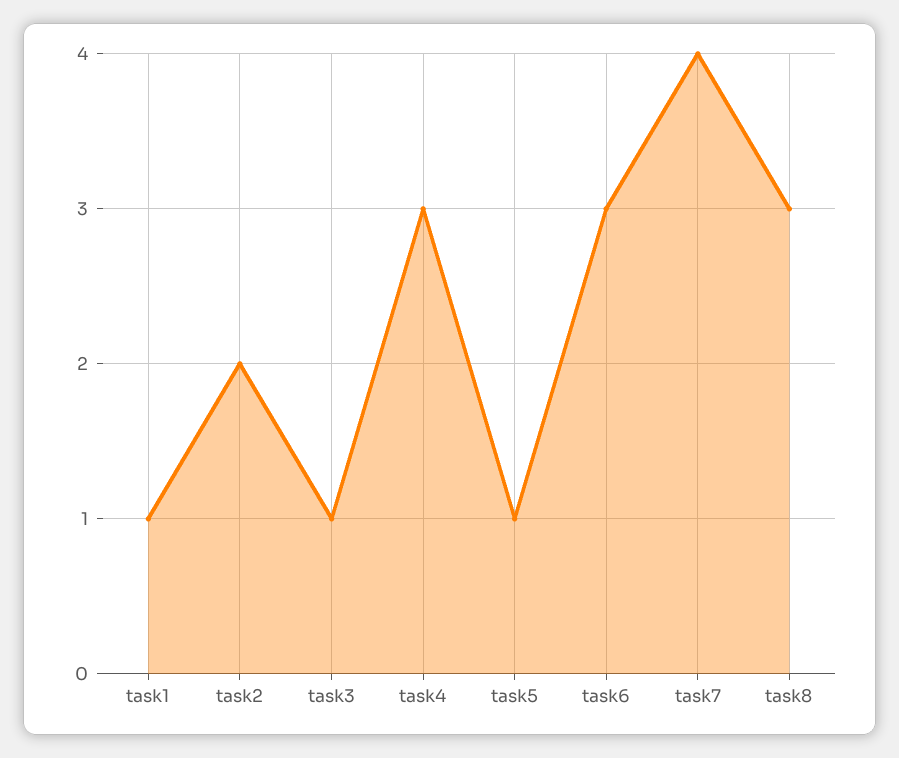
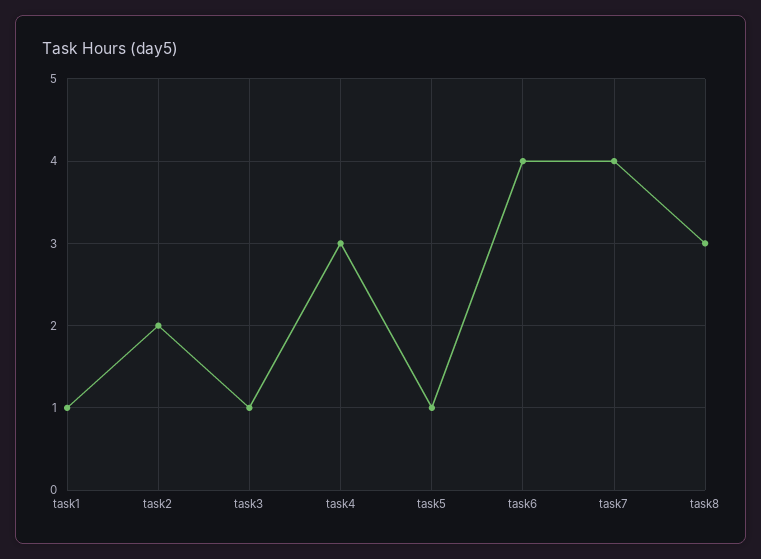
  {
    "task1": 1,
    "task2": 2,
    "task3": 1,
    "task4": 3,
    "task5": 1,
-   "task6": 3,
+   "task6": 4,
    "task7": 4,
    "task8": 3
  }

